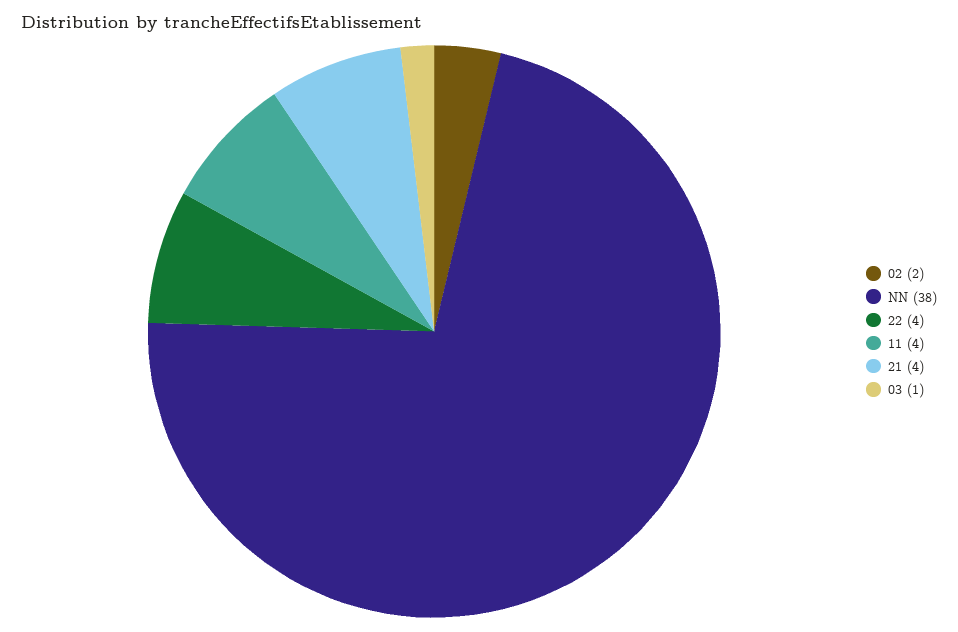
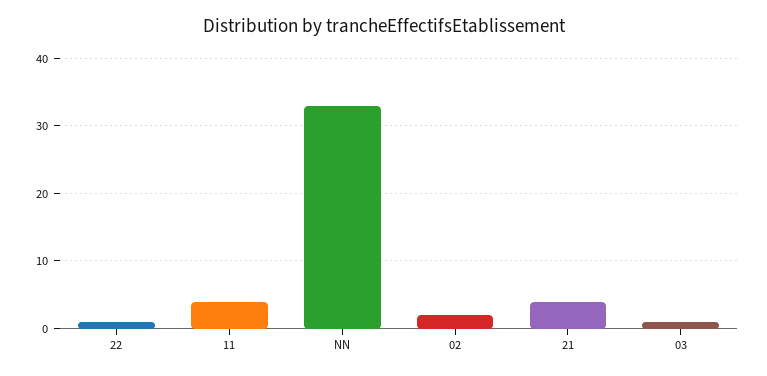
  {
    "02": 2,
-   "NN": 38,
+   "NN": 33,
-   "22": 4,
+   "22": 1,
    "11": 4,
    "21": 4,
    "03": 1
  }

